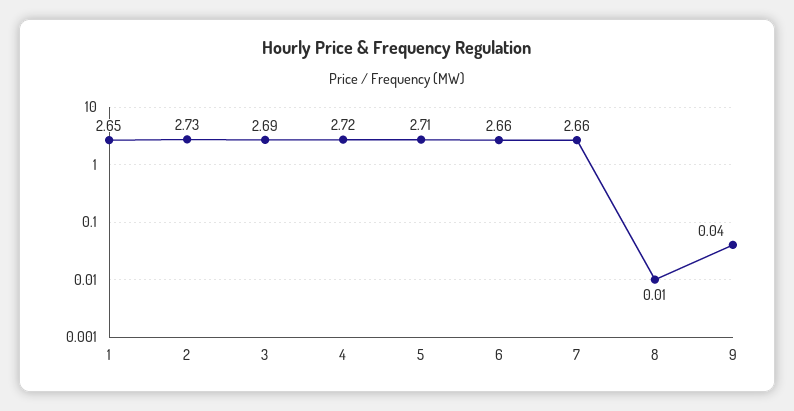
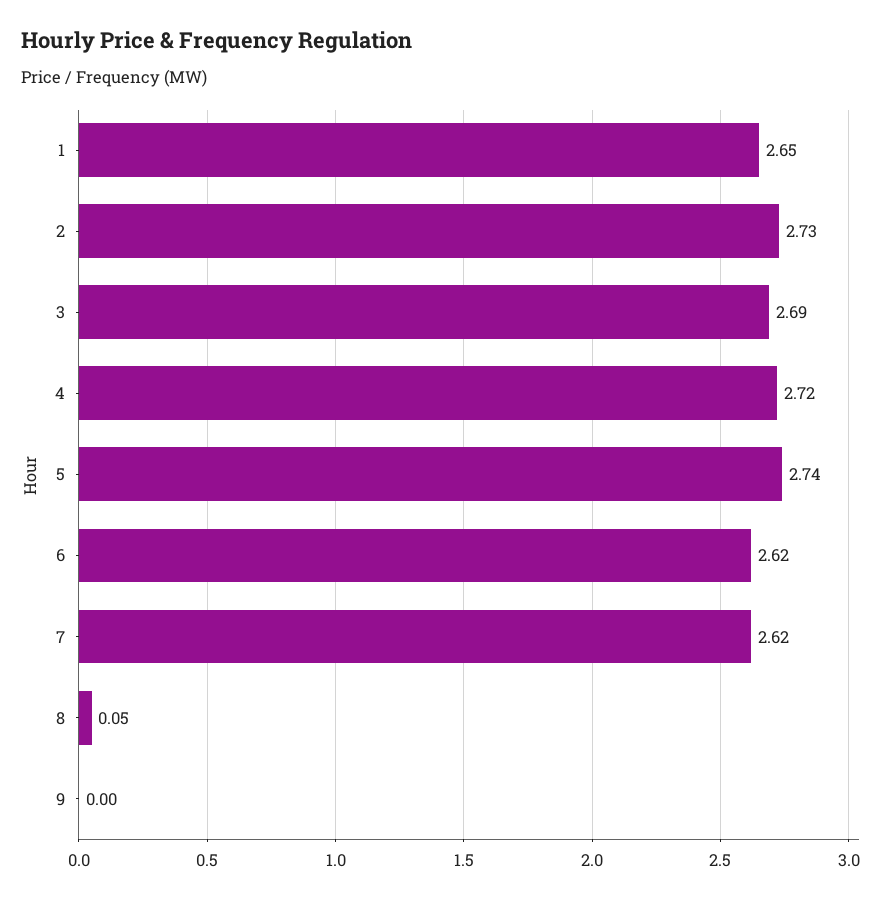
  {
    "1": 2.65,
    "2": 2.73,
    "3": 2.69,
    "4": 2.72,
-   "5": 2.71,
+   "5": 2.74,
-   "6": 2.66,
+   "6": 2.62,
-   "7": 2.66,
+   "7": 2.62,
-   "8": 0.01,
+   "8": 0.05,
-   "9": 0.04
+   "9": 0
  }

